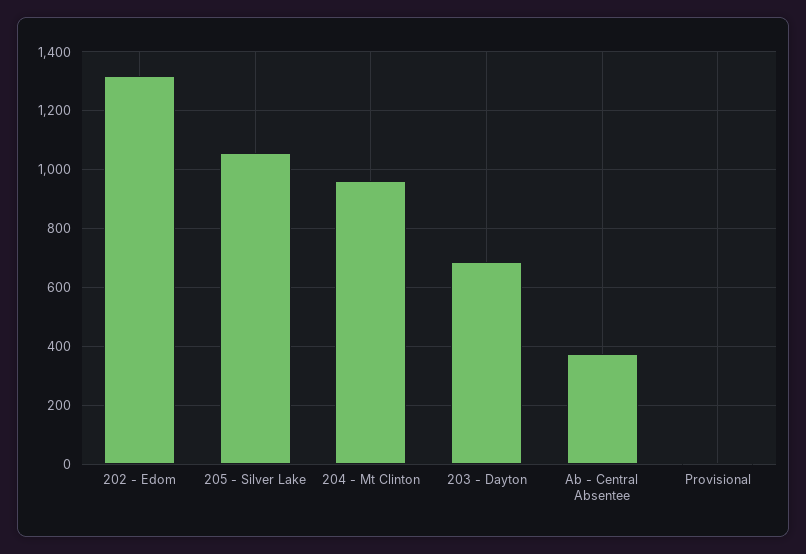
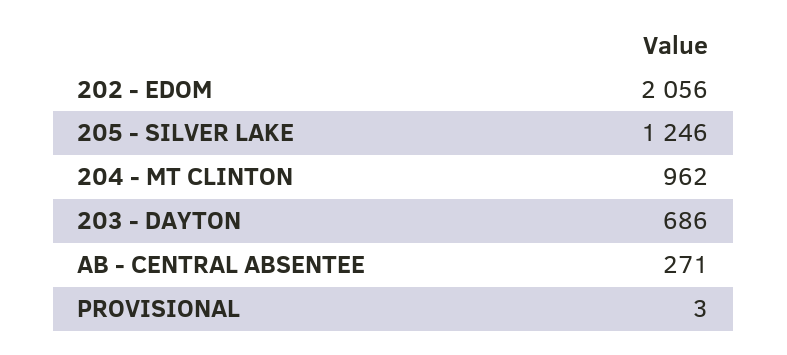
  {
-   "202 - Edom": 1325,
+   "202 - Edom": 2056,
-   "205 - Silver Lake": 1050,
+   "205 - Silver Lake": 1246,
    "204 - Mt Clinton": 962,
    "203 - Dayton": 686,
-   "Ab - Central Absentee": 375,
+   "Ab - Central Absentee": 271,
    "Provisional": 3
  }

